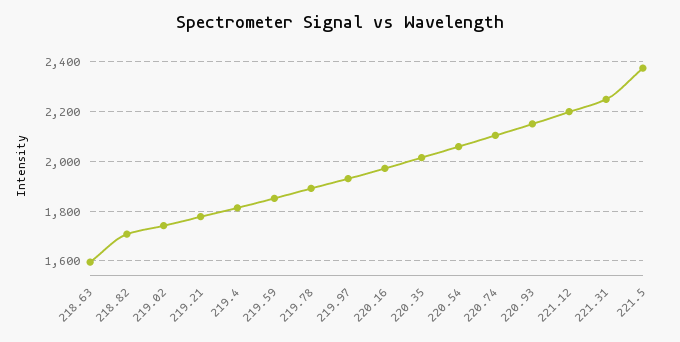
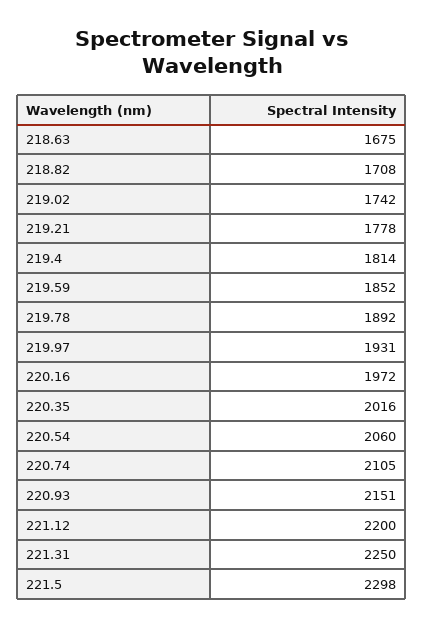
  {
-   "218.63": 1600,
+   "218.63": 1675,
    "218.82": 1708,
    "219.02": 1742,
    "219.21": 1778,
    "219.4": 1814,
    "219.59": 1852,
    "219.78": 1892,
    "219.97": 1931,
    "220.16": 1972,
    "220.35": 2016,
    "220.54": 2060,
    "220.74": 2105,
    "220.93": 2151,
    "221.12": 2200,
    "221.31": 2250,
-   "221.5": 2375
+   "221.5": 2298
  }

